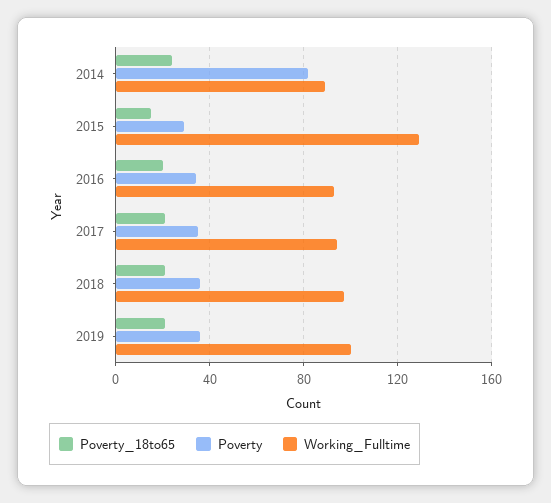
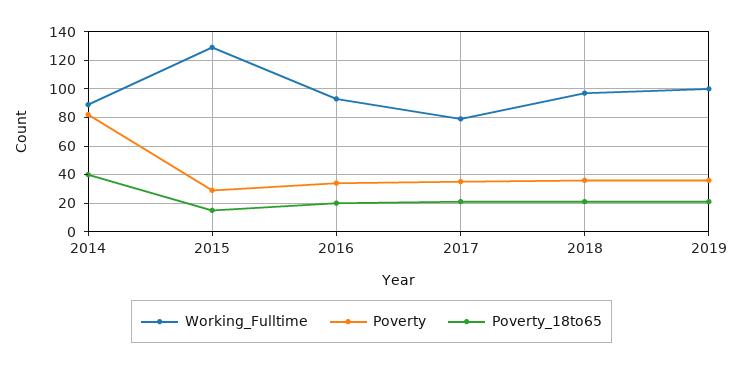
  {
    "Poverty_18to65": {
-     "2014": 25,
+     "2014": 40,
      "2015": 15,
      "2016": 20,
      "2017": 20,
      "2018": 20,
      "2019": 20
    },
    "Poverty": {
      "2014": 80,
      "2015": 30,
      "2016": 35,
      "2017": 35,
      "2018": 35,
      "2019": 35
    },
    "Working_Fulltime": {
      "2014": 90,
      "2015": 130,
      "2016": 95,
-     "2017": 95,
+     "2017": 80,
      "2018": 95,
      "2019": 100
    }
  }

